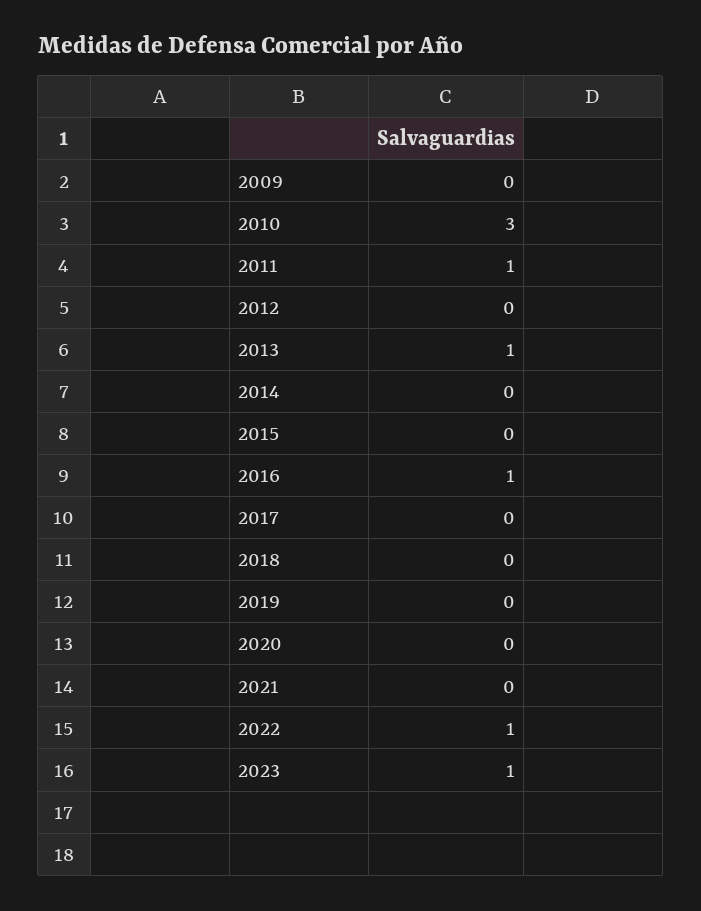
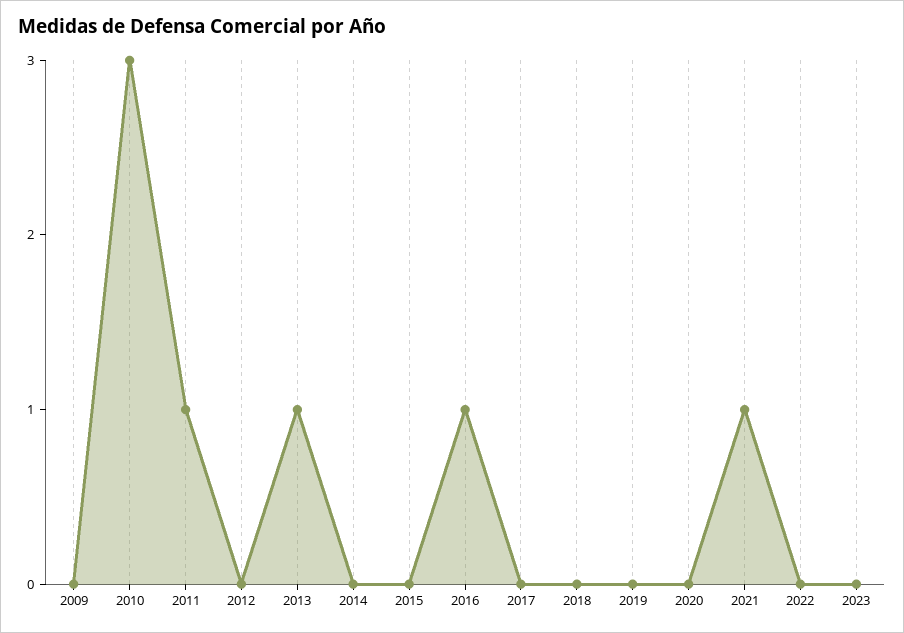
  {
    "2009": 0,
    "2010": 3,
    "2011": 1,
    "2012": 0,
    "2013": 1,
    "2014": 0,
    "2015": 0,
    "2016": 1,
    "2017": 0,
    "2018": 0,
    "2019": 0,
    "2020": 0,
-   "2021": 0,
+   "2021": 1,
-   "2022": 1,
+   "2022": 0,
-   "2023": 1
+   "2023": 0
  }

